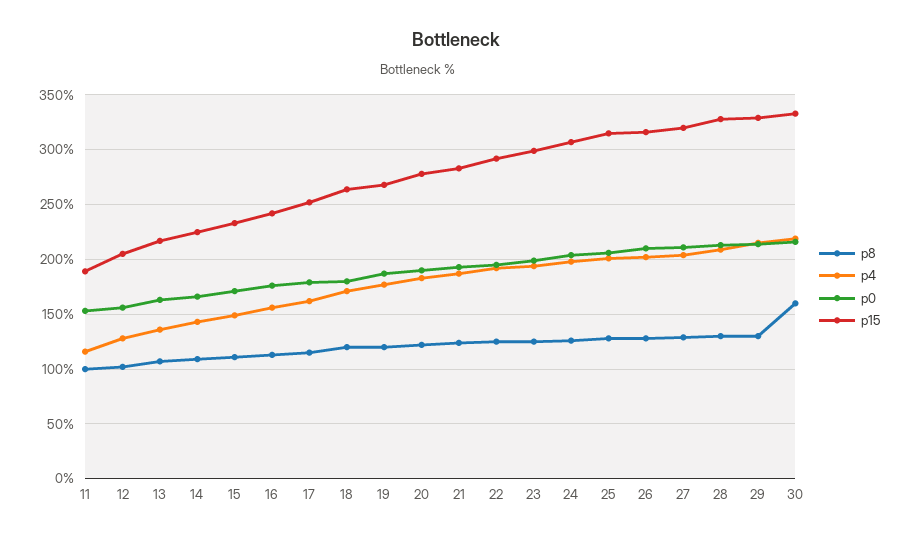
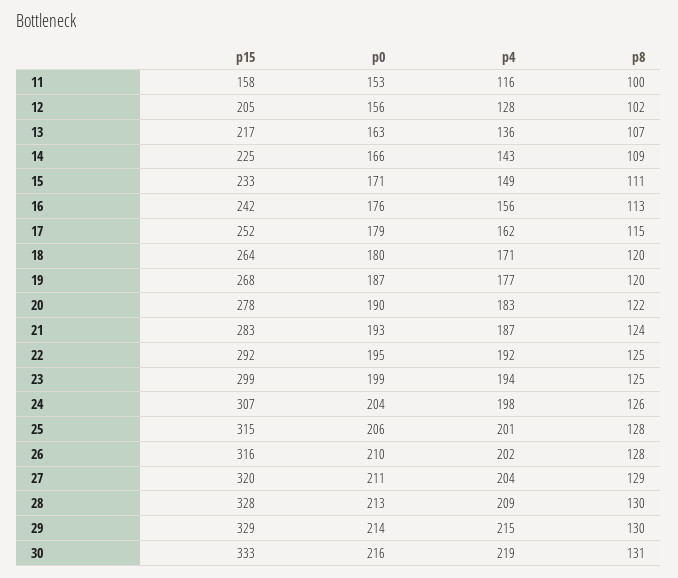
  {
    "p8": {
      "11": 100,
      "12": 102,
      "13": 107,
      "14": 109,
      "15": 111,
      "16": 113,
      "17": 115,
      "18": 120,
      "19": 120,
      "20": 122,
      "21": 124,
      "22": 125,
      "23": 125,
      "24": 126,
      "25": 128,
      "26": 128,
      "27": 129,
      "28": 130,
      "29": 130,
-     "30": 160
+     "30": 131
    },
    "p4": {
      "11": 116,
      "12": 128,
      "13": 136,
      "14": 143,
      "15": 149,
      "16": 156,
      "17": 162,
      "18": 171,
      "19": 177,
      "20": 183,
      "21": 187,
      "22": 192,
      "23": 194,
      "24": 198,
      "25": 201,
      "26": 202,
      "27": 204,
      "28": 209,
      "29": 215,
      "30": 219
    },
    "p0": {
      "11": 153,
      "12": 156,
      "13": 163,
      "14": 166,
      "15": 171,
      "16": 176,
      "17": 179,
      "18": 180,
      "19": 187,
      "20": 190,
      "21": 193,
      "22": 195,
      "23": 199,
      "24": 204,
      "25": 206,
      "26": 210,
      "27": 211,
      "28": 213,
      "29": 214,
      "30": 216
    },
    "p15": {
-     "11": 190,
+     "11": 158,
      "12": 205,
      "13": 217,
      "14": 225,
      "15": 233,
      "16": 242,
      "17": 252,
      "18": 264,
      "19": 268,
      "20": 278,
      "21": 283,
      "22": 292,
      "23": 299,
      "24": 307,
      "25": 315,
      "26": 316,
      "27": 320,
      "28": 328,
      "29": 329,
      "30": 333
    }
  }

